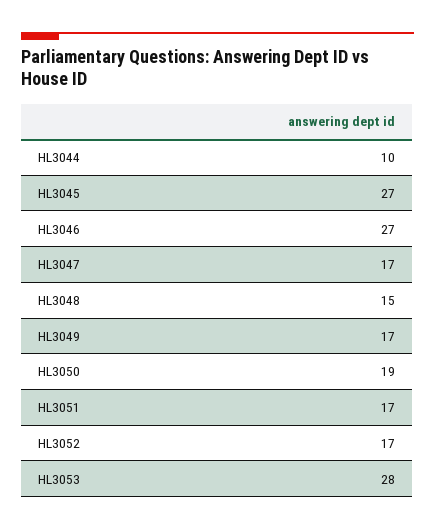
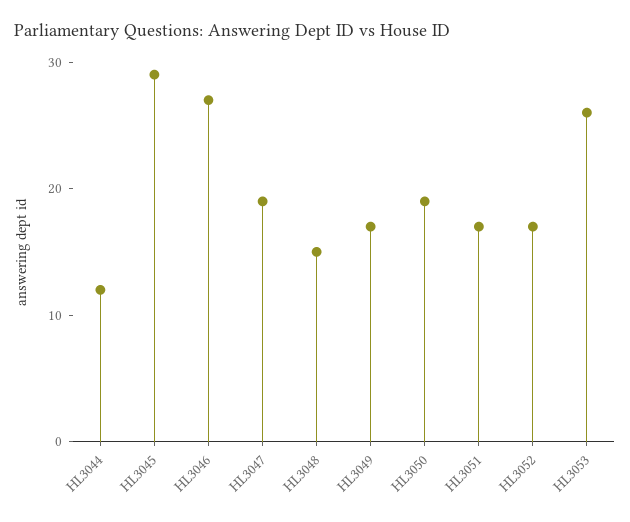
  {
-   "HL3044": 10,
+   "HL3044": 12,
-   "HL3045": 27,
+   "HL3045": 29,
    "HL3046": 27,
-   "HL3047": 17,
+   "HL3047": 19,
    "HL3048": 15,
    "HL3049": 17,
    "HL3050": 19,
    "HL3051": 17,
    "HL3052": 17,
-   "HL3053": 28
+   "HL3053": 26
  }

